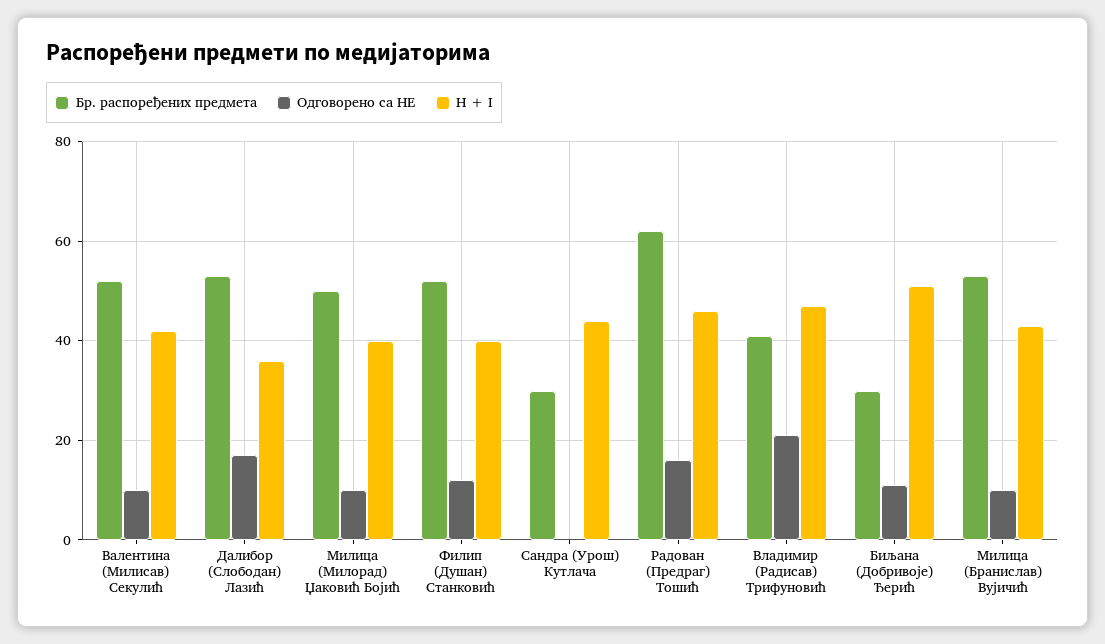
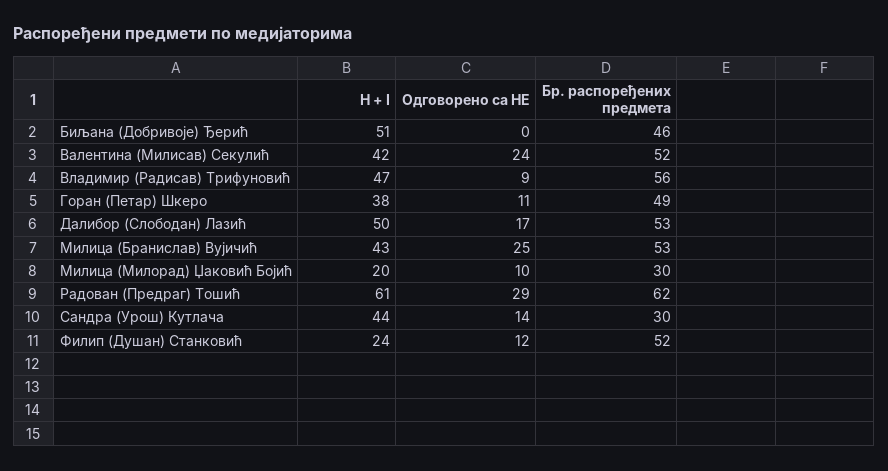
  {
    "Бр. распоређених предмета": {
      "Валентина (Милисав) Секулић": 52,
      "Далибор (Слободан) Лазић": 53,
-     "Милица (Милорад) Џаковић Бојић": 50,
+     "Милица (Милорад) Џаковић Бојић": 30,
      "Филип (Душан) Станковић": 52,
      "Сандра (Урош) Кутлача": 30,
      "Радован (Предраг) Тошић": 62,
-     "Владимир (Радисав) Трифуновић": 40,
+     "Владимир (Радисав) Трифуновић": 56,
-     "Биљана (Добривоје) Ђерић": 30,
+     "Биљана (Добривоје) Ђерић": 46,
-     "Милица (Бранислав) Вујичић": 53
+     "Милица (Бранислав) Вујичић": 53,
+     "Горан (Петар) Шкеро": 49
    },
    "Одговорено са НЕ": {
-     "Валентина (Милисав) Секулић": 10,
+     "Валентина (Милисав) Секулић": 24,
      "Далибор (Слободан) Лазић": 17,
      "Милица (Милорад) Џаковић Бојић": 10,
      "Филип (Душан) Станковић": 12,
-     "Сандра (Урош) Кутлача": 0,
+     "Сандра (Урош) Кутлача": 14,
-     "Радован (Предраг) Тошић": 15,
+     "Радован (Предраг) Тошић": 29,
-     "Владимир (Радисав) Трифуновић": 20,
+     "Владимир (Радисав) Трифуновић": 9,
-     "Биљана (Добривоје) Ђерић": 10,
+     "Биљана (Добривоје) Ђерић": 0,
-     "Милица (Бранислав) Вујичић": 10
+     "Милица (Бранислав) Вујичић": 25,
+     "Горан (Петар) Шкеро": 11
    },
    "H + I": {
      "Валентина (Милисав) Секулић": 42,
-     "Далибор (Слободан) Лазић": 35,
+     "Далибор (Слободан) Лазић": 50,
-     "Милица (Милорад) Џаковић Бојић": 40,
+     "Милица (Милорад) Џаковић Бојић": 20,
-     "Филип (Душан) Станковић": 40,
+     "Филип (Душан) Станковић": 24,
      "Сандра (Урош) Кутлача": 44,
-     "Радован (Предраг) Тошић": 45,
+     "Радован (Предраг) Тошић": 61,
      "Владимир (Радисав) Трифуновић": 47,
      "Биљана (Добривоје) Ђерић": 51,
-     "Милица (Бранислав) Вујичић": 43
+     "Милица (Бранислав) Вујичић": 43,
+     "Горан (Петар) Шкеро": 38
    }
  }

